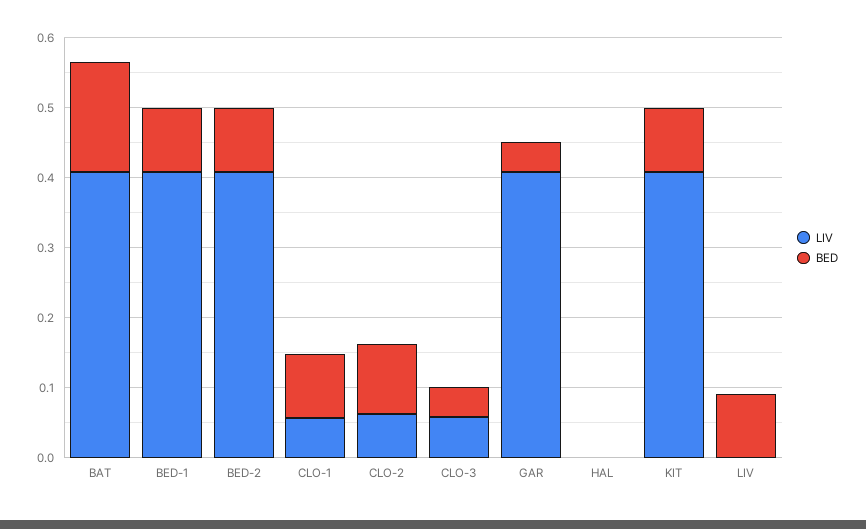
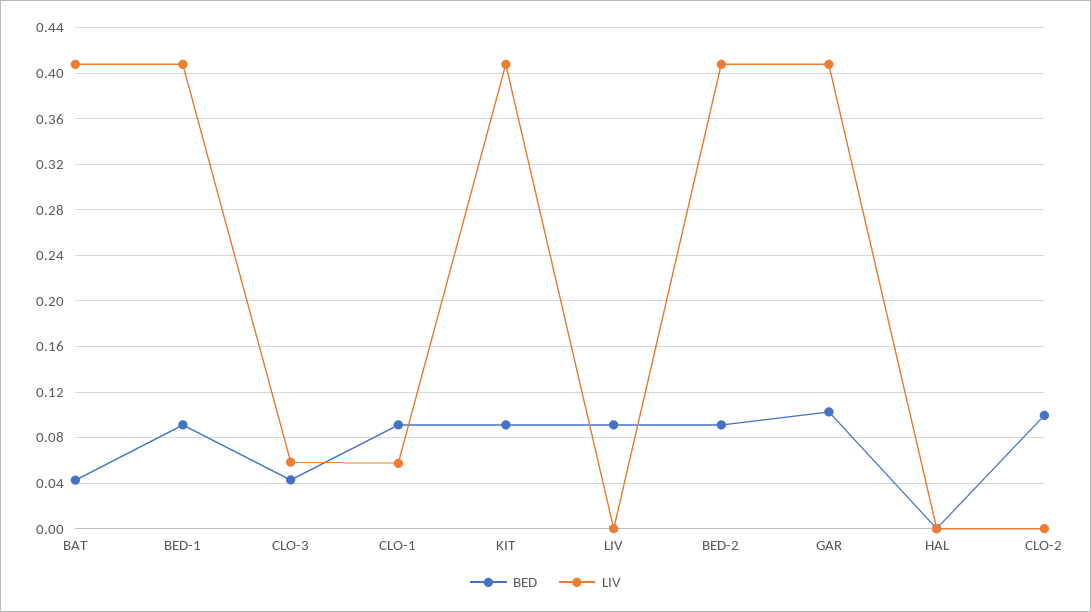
  {
    "LIV": {
      "BAT": 0.41,
      "BED-1": 0.41,
      "BED-2": 0.41,
      "CLO-1": 0.06,
-     "CLO-2": 0.06,
+     "CLO-2": 0,
      "CLO-3": 0.06,
      "GAR": 0.41,
      "HAL": 0,
      "KIT": 0.41,
      "LIV": 0
    },
    "BED": {
-     "BAT": 0.16,
+     "BAT": 0.04,
      "BED-1": 0.09,
      "BED-2": 0.09,
      "CLO-1": 0.09,
      "CLO-2": 0.1,
      "CLO-3": 0.04,
-     "GAR": 0.04,
+     "GAR": 0.1,
      "HAL": 0,
      "KIT": 0.09,
      "LIV": 0.09
    }
  }

